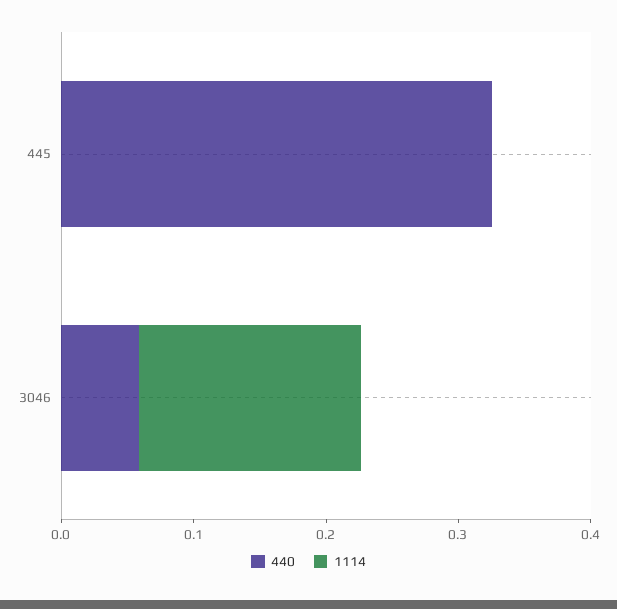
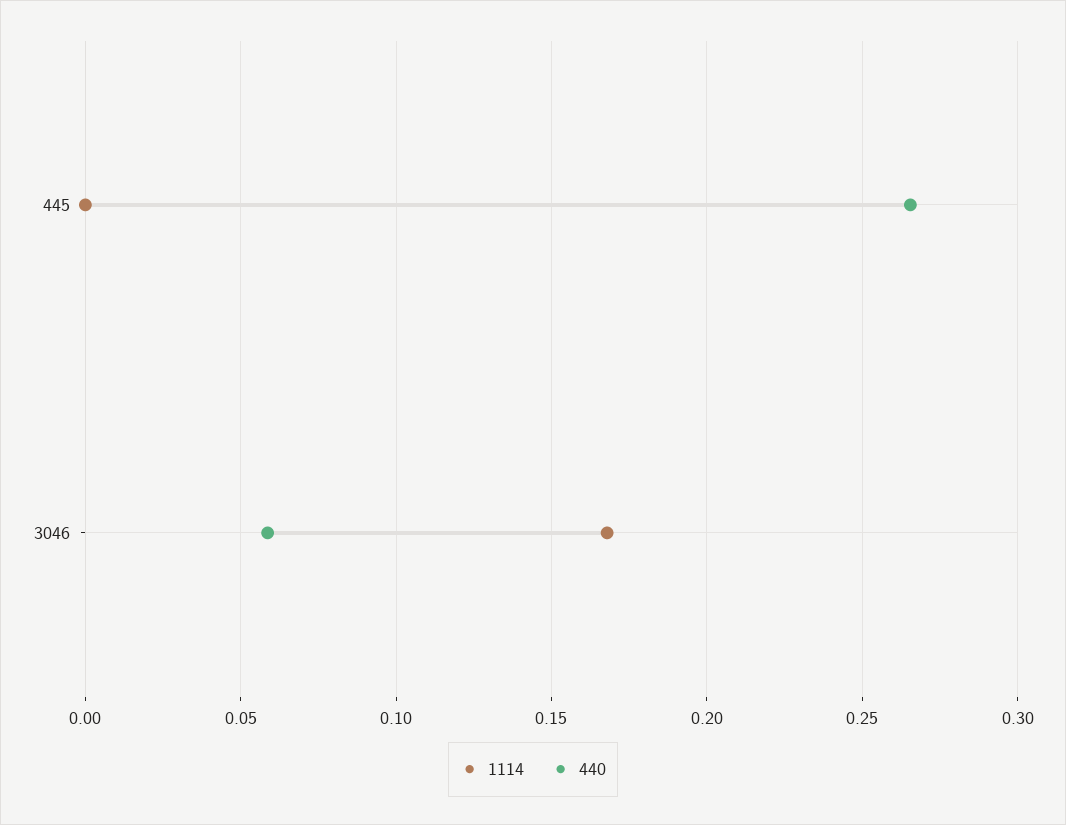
  {
    "440": {
-     "445": 0.32,
+     "445": 0.265,
      "3046": 0.06
    },
    "1114": {
      "445": 0,
      "3046": 0.17
    }
  }

